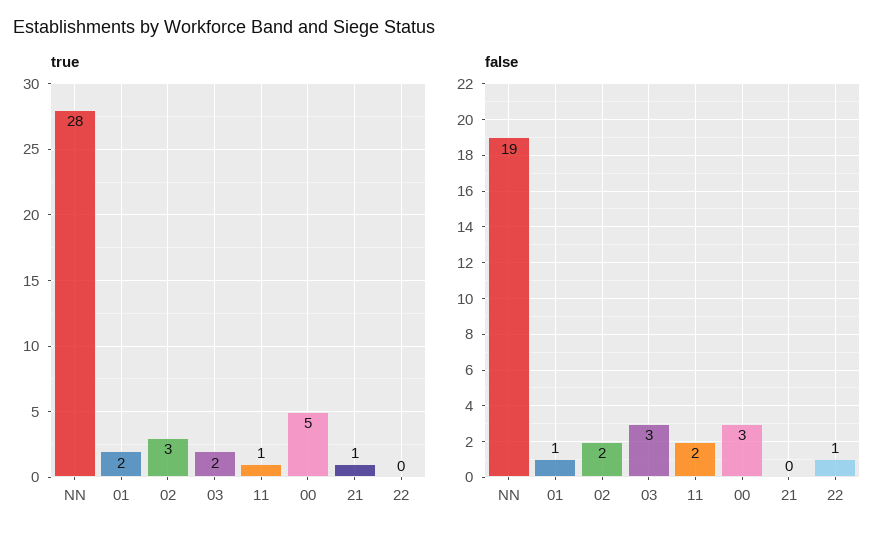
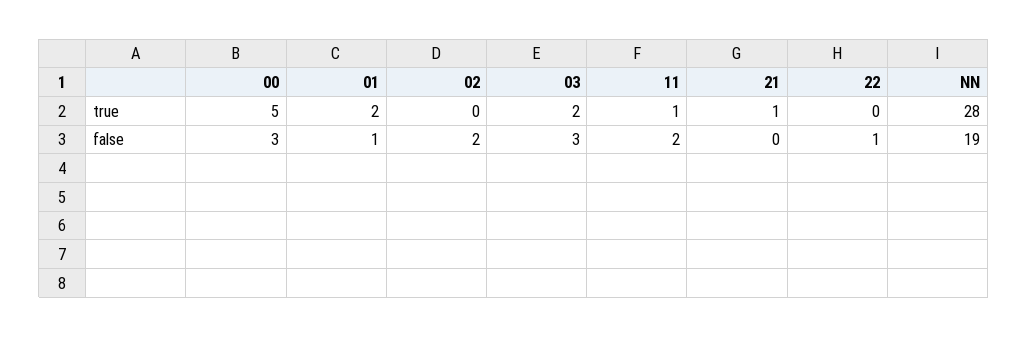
  {
    "true": {
      "NN": 28,
      "01": 2,
-     "02": 3,
+     "02": 0,
      "03": 2,
      "11": 1,
      "00": 5,
      "21": 1,
      "22": 0
    },
    "false": {
      "NN": 19,
      "01": 1,
      "02": 2,
      "03": 3,
      "11": 2,
      "00": 3,
      "21": 0,
      "22": 1
    }
  }

